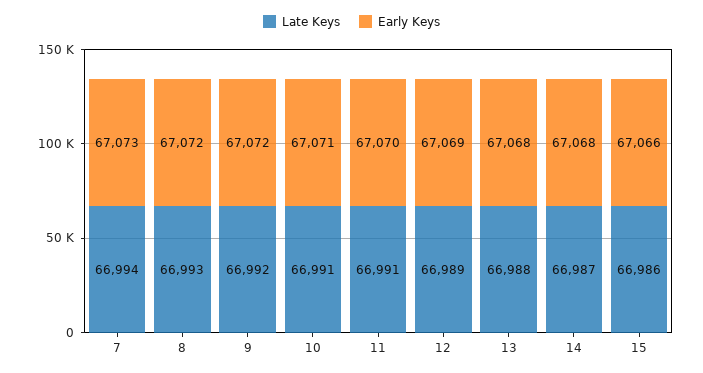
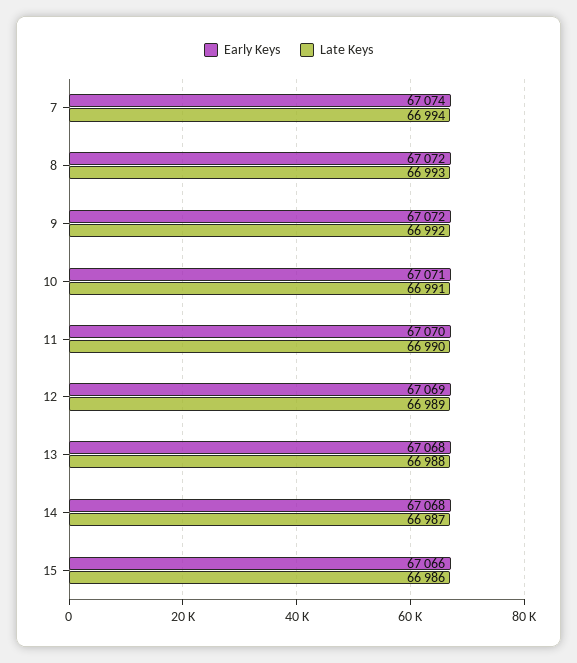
  {
    "Late Keys": {
      "7": 66994,
      "8": 66993,
      "9": 66992,
      "10": 66991,
-     "11": 66991,
+     "11": 66990,
      "12": 66989,
      "13": 66988,
      "14": 66987,
      "15": 66986
    },
    "Early Keys": {
-     "7": 67073,
+     "7": 67074,
      "8": 67072,
      "9": 67072,
      "10": 67071,
      "11": 67070,
      "12": 67069,
      "13": 67068,
      "14": 67068,
      "15": 67066
    }
  }

